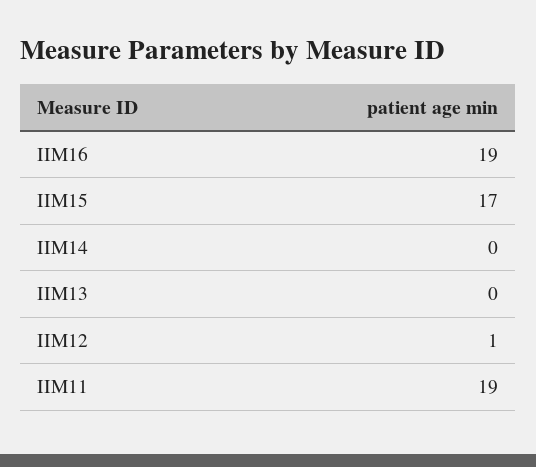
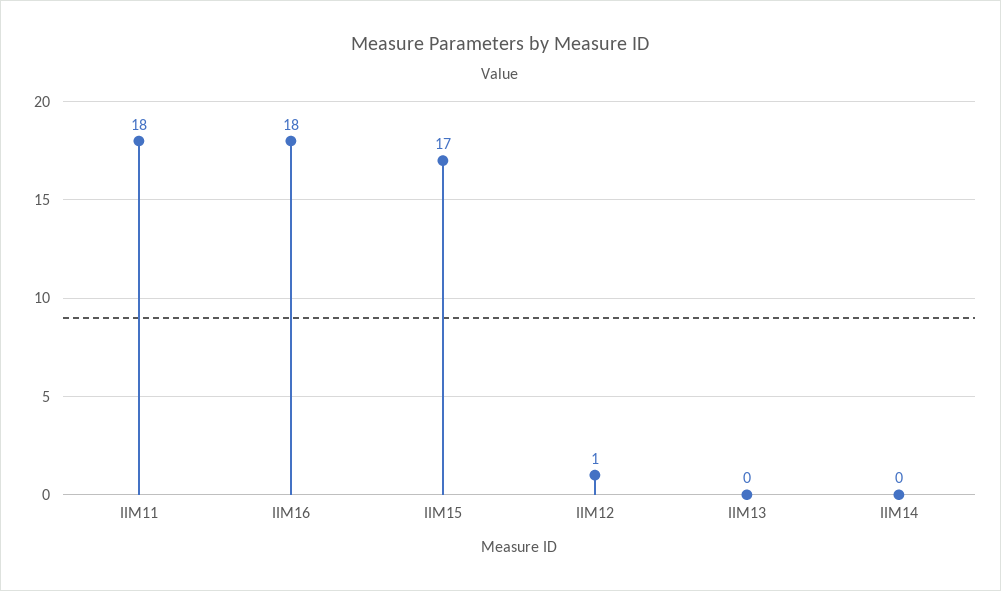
  {
-   "IIM16": 19,
+   "IIM16": 18,
    "IIM15": 17,
    "IIM14": 0,
    "IIM13": 0,
    "IIM12": 1,
-   "IIM11": 19
+   "IIM11": 18
  }

